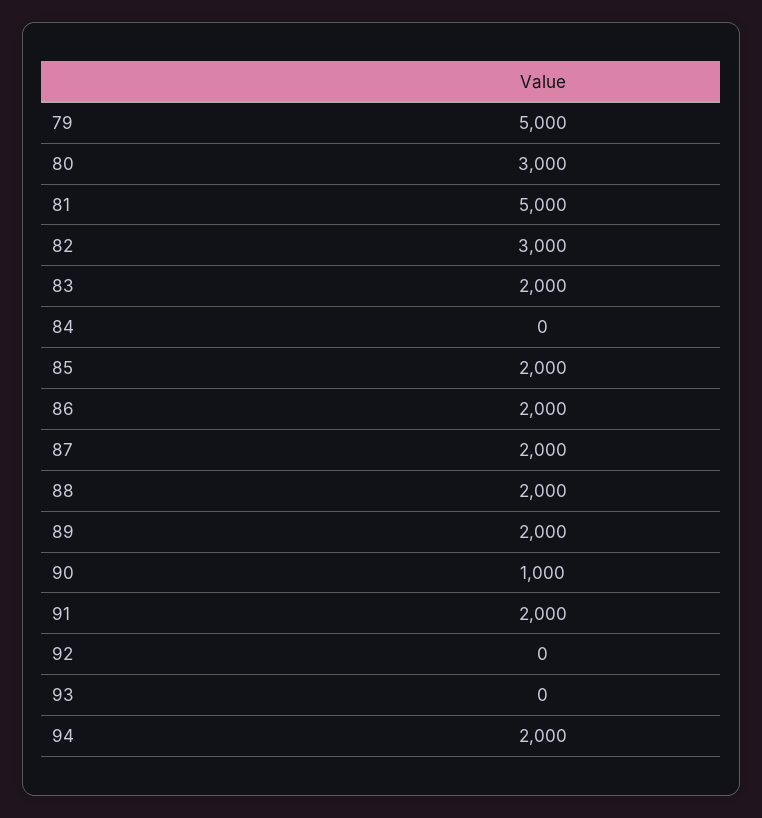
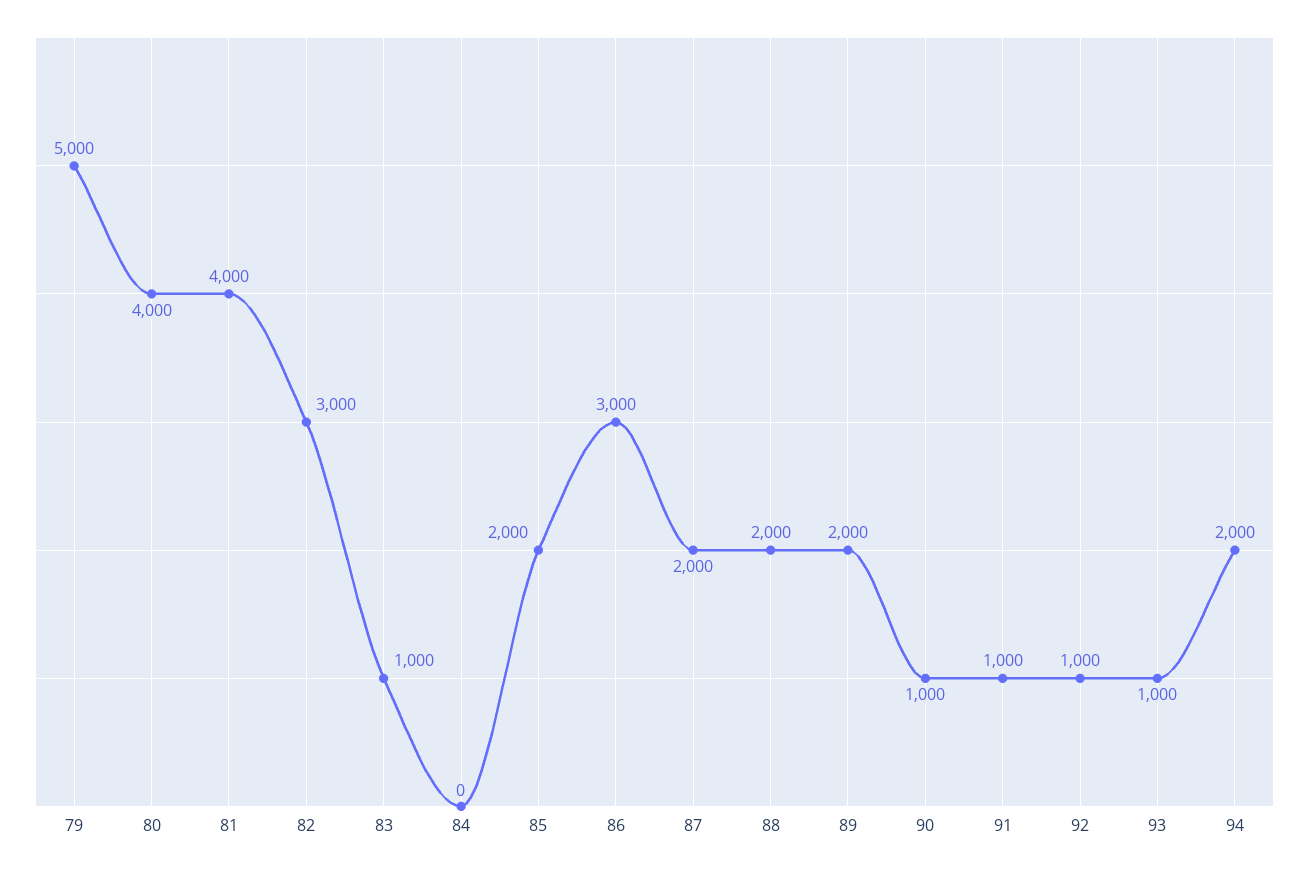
  {
    "79": 5000,
-   "80": 3000,
+   "80": 4000,
-   "81": 5000,
+   "81": 4000,
    "82": 3000,
-   "83": 2000,
+   "83": 1000,
    "84": 0,
    "85": 2000,
-   "86": 2000,
+   "86": 3000,
    "87": 2000,
    "88": 2000,
    "89": 2000,
    "90": 1000,
-   "91": 2000,
+   "91": 1000,
-   "92": 0,
+   "92": 1000,
-   "93": 0,
+   "93": 1000,
    "94": 2000
  }

